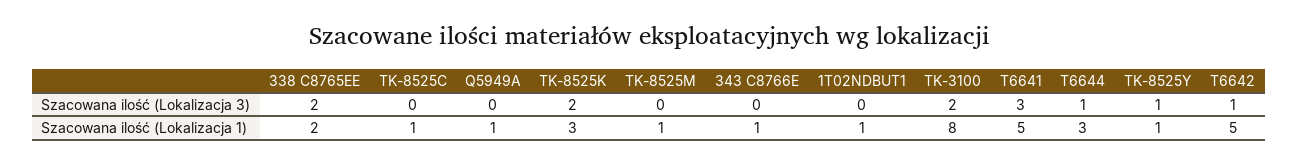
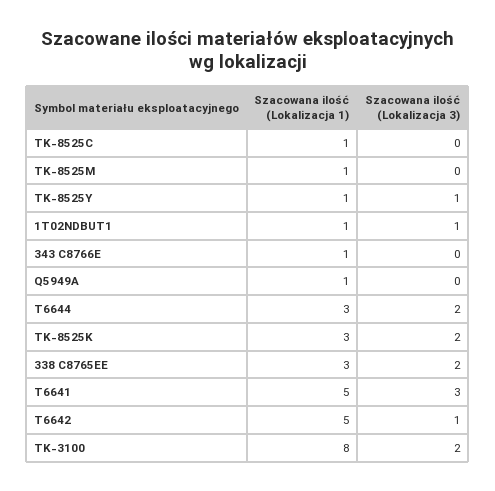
  {
    "338 C8765EE": {
      "Szacowana ilość (Lokalizacja 3)": 2,
-     "Szacowana ilość (Lokalizacja 1)": 2
+     "Szacowana ilość (Lokalizacja 1)": 3
    },
    "TK-8525C": {
      "Szacowana ilość (Lokalizacja 3)": 0,
      "Szacowana ilość (Lokalizacja 1)": 1
    },
    "Q5949A": {
      "Szacowana ilość (Lokalizacja 3)": 0,
      "Szacowana ilość (Lokalizacja 1)": 1
    },
    "TK-8525K": {
      "Szacowana ilość (Lokalizacja 3)": 2,
      "Szacowana ilość (Lokalizacja 1)": 3
    },
    "TK-8525M": {
      "Szacowana ilość (Lokalizacja 3)": 0,
      "Szacowana ilość (Lokalizacja 1)": 1
    },
    "343 C8766E": {
      "Szacowana ilość (Lokalizacja 3)": 0,
      "Szacowana ilość (Lokalizacja 1)": 1
    },
    "1T02NDBUT1": {
-     "Szacowana ilość (Lokalizacja 3)": 0,
+     "Szacowana ilość (Lokalizacja 3)": 1,
      "Szacowana ilość (Lokalizacja 1)": 1
    },
    "TK-3100": {
      "Szacowana ilość (Lokalizacja 3)": 2,
      "Szacowana ilość (Lokalizacja 1)": 8
    },
    "T6641": {
      "Szacowana ilość (Lokalizacja 3)": 3,
      "Szacowana ilość (Lokalizacja 1)": 5
    },
    "T6644": {
-     "Szacowana ilość (Lokalizacja 3)": 1,
+     "Szacowana ilość (Lokalizacja 3)": 2,
      "Szacowana ilość (Lokalizacja 1)": 3
    },
    "TK-8525Y": {
      "Szacowana ilość (Lokalizacja 3)": 1,
      "Szacowana ilość (Lokalizacja 1)": 1
    },
    "T6642": {
      "Szacowana ilość (Lokalizacja 3)": 1,
      "Szacowana ilość (Lokalizacja 1)": 5
    }
  }

